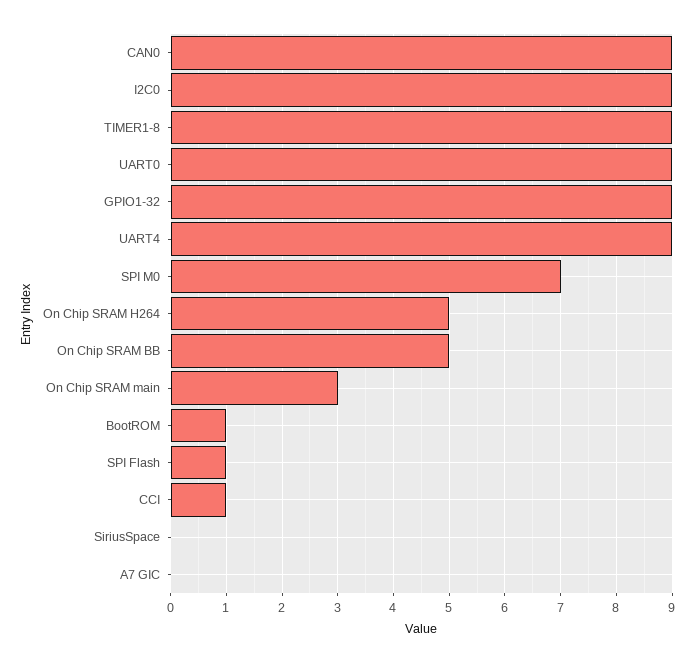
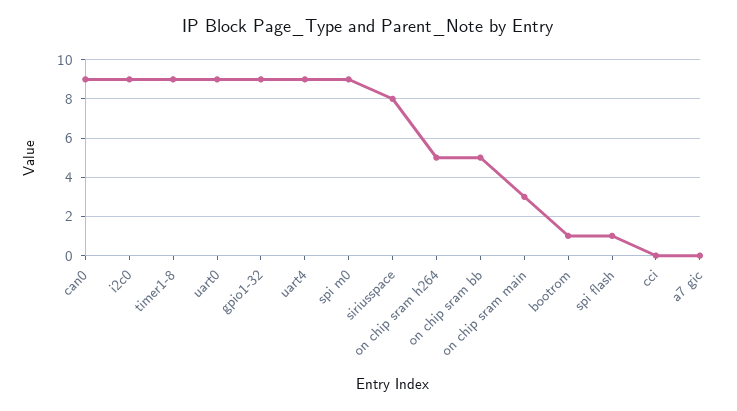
  {
    "CAN0": 9,
    "I2C0": 9,
    "TIMER1-8": 9,
    "UART0": 9,
    "GPIO1-32": 9,
    "UART4": 9,
-   "SPI M0": 7,
+   "SPI M0": 9,
    "On Chip SRAM H264": 5,
    "On Chip SRAM BB": 5,
    "On Chip SRAM main": 3,
    "BootROM": 1,
    "SPI Flash": 1,
-   "CCI": 1,
+   "CCI": 0,
-   "SiriusSpace": 0,
+   "SiriusSpace": 8,
    "A7 GIC": 0
  }

